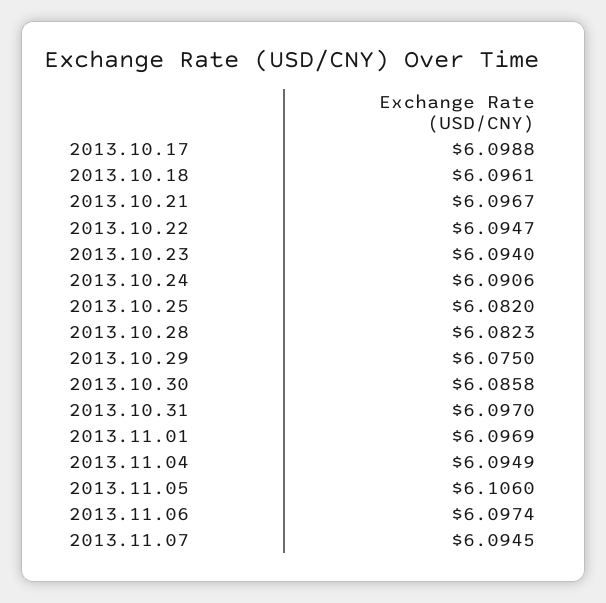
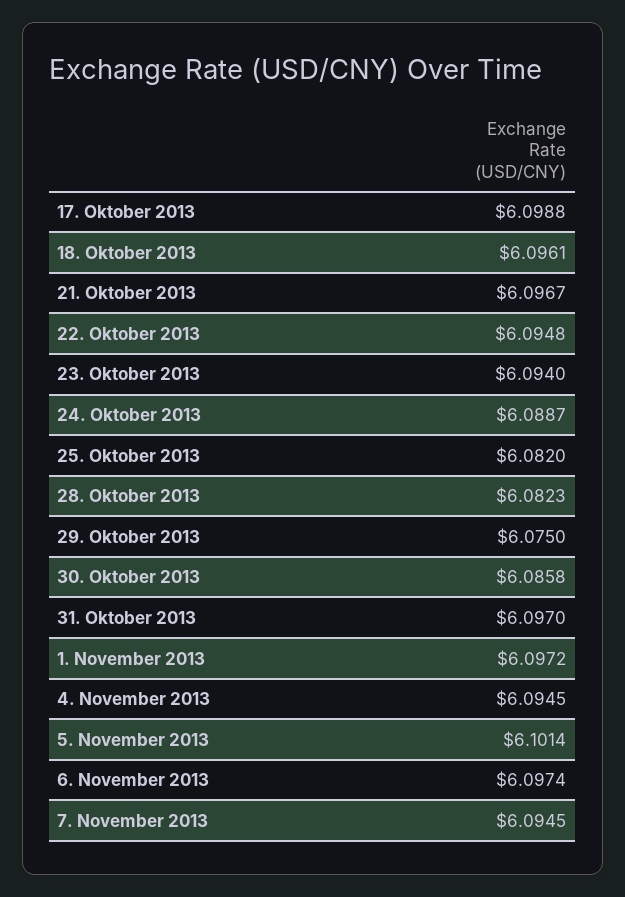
  {
    "2013.10.17": 6.0988,
    "2013.10.18": 6.0961,
    "2013.10.21": 6.0967,
-   "2013.10.22": 6.0947,
+   "2013.10.22": 6.0948,
    "2013.10.23": 6.094,
-   "2013.10.24": 6.0906,
+   "2013.10.24": 6.0887,
    "2013.10.25": 6.082,
    "2013.10.28": 6.0823,
    "2013.10.29": 6.075,
    "2013.10.30": 6.0858,
    "2013.10.31": 6.097,
-   "2013.11.01": 6.0969,
+   "2013.11.01": 6.0972,
-   "2013.11.04": 6.0949,
+   "2013.11.04": 6.0945,
-   "2013.11.05": 6.106,
+   "2013.11.05": 6.1014,
    "2013.11.06": 6.0974,
    "2013.11.07": 6.0945
  }

